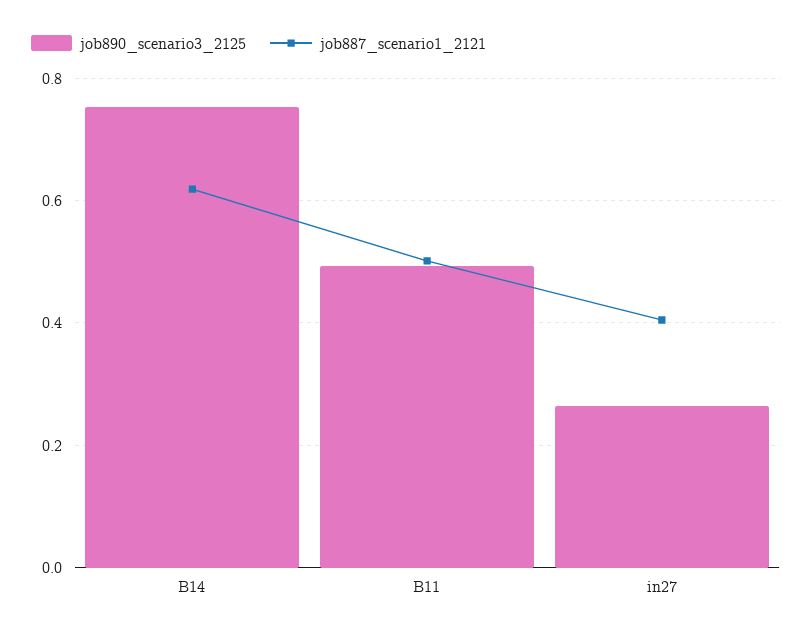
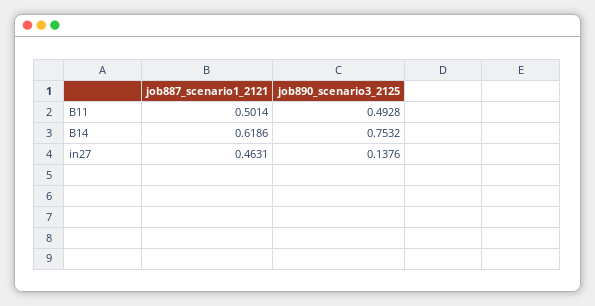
  {
    "job890_scenario3_2125": {
      "B14": 0.7532,
      "B11": 0.4928,
-     "in27": 0.26
+     "in27": 0.1376
    },
    "job887_scenario1_2121": {
      "B14": 0.6186,
      "B11": 0.5014,
-     "in27": 0.4
+     "in27": 0.4631
    }
  }

